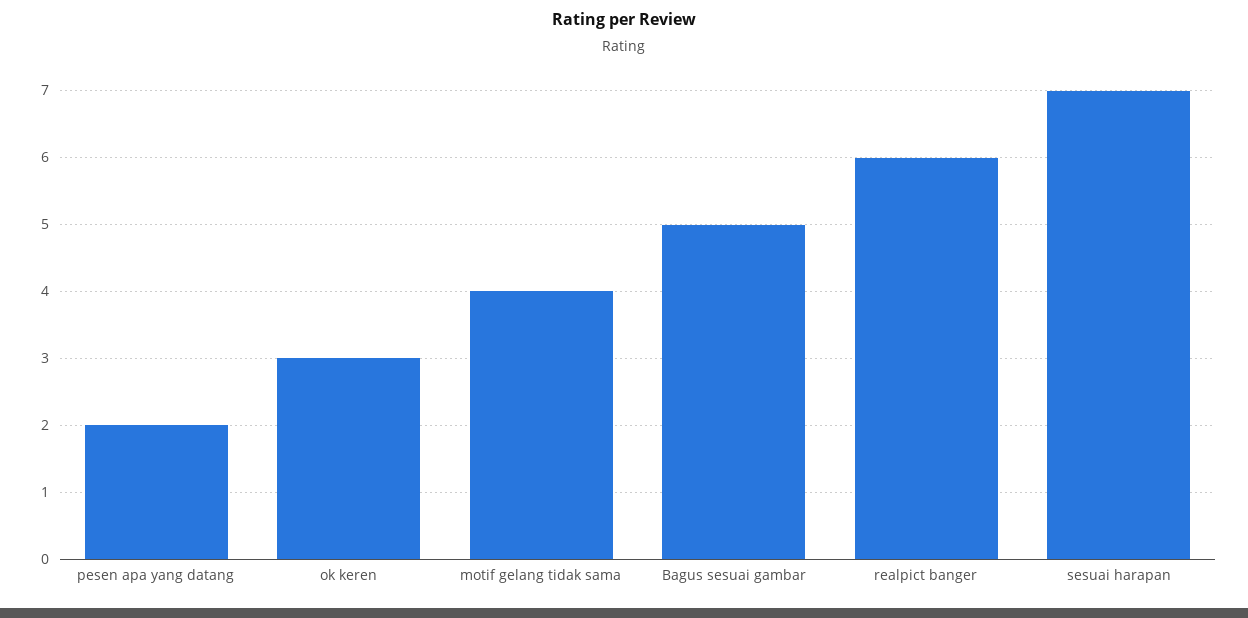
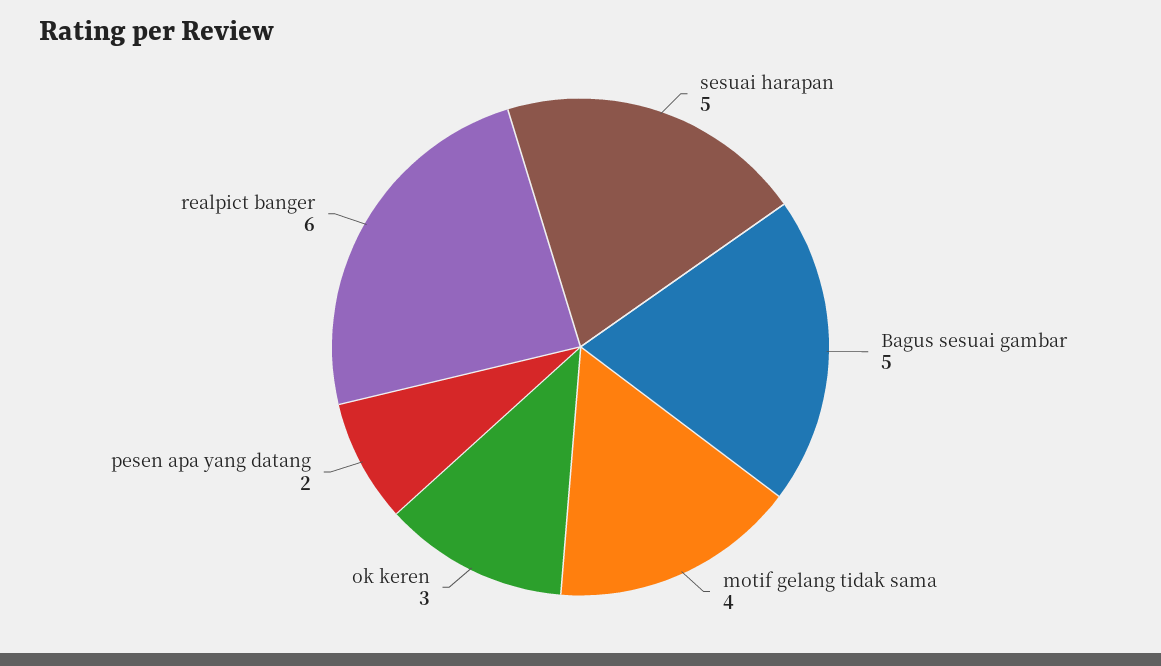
  {
    "pesen apa yang datang": 2,
    "ok keren": 3,
    "motif gelang tidak sama": 4,
    "Bagus sesuai gambar": 5,
    "realpict banger": 6,
-   "sesuai harapan": 7
+   "sesuai harapan": 5
  }

